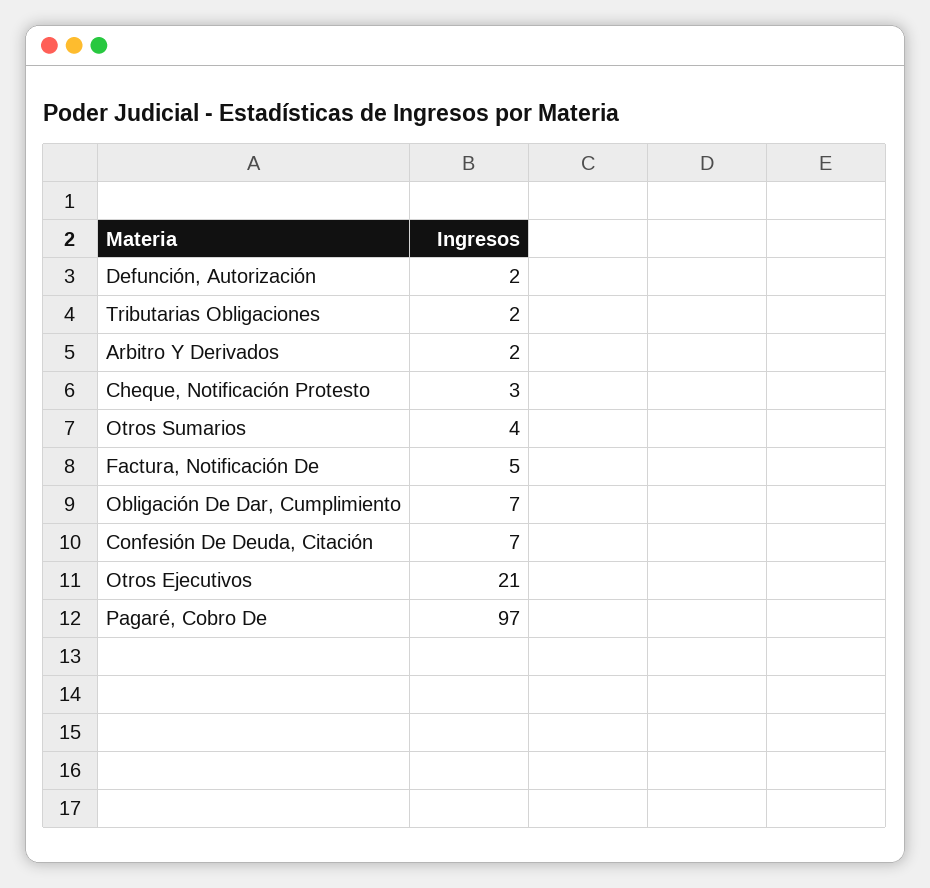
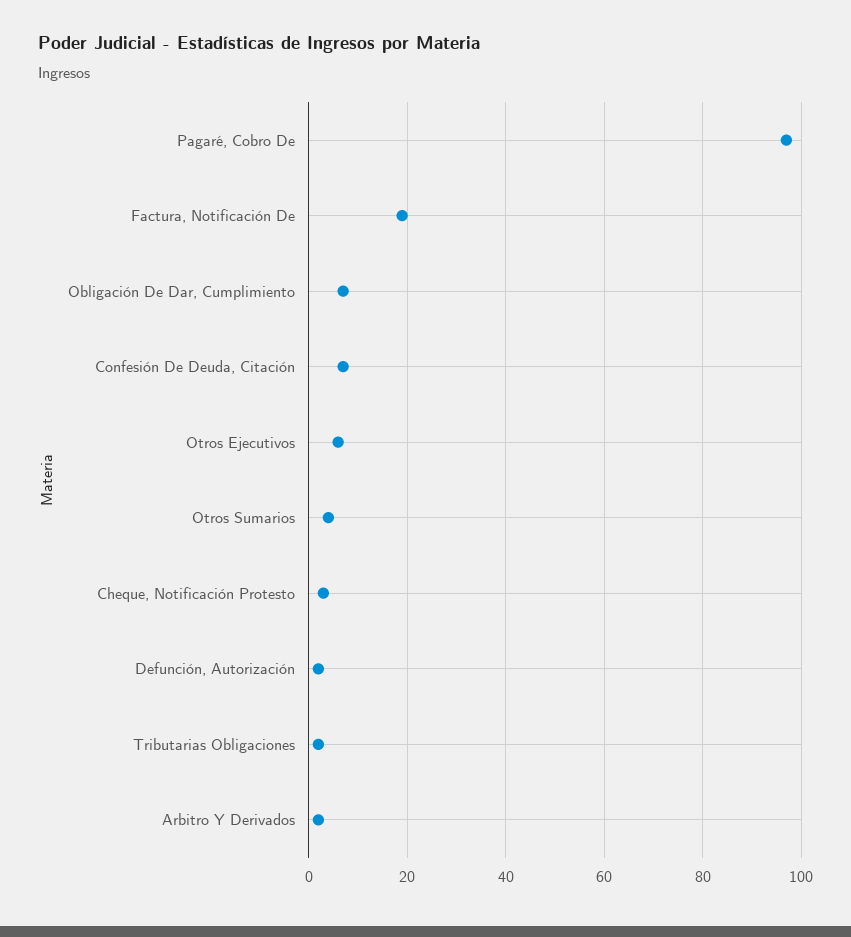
  {
    "Defunción, Autorización": 2,
    "Tributarias Obligaciones": 2,
    "Arbitro Y Derivados": 2,
    "Cheque, Notificación Protesto": 3,
    "Otros Sumarios": 4,
-   "Factura, Notificación De": 5,
+   "Factura, Notificación De": 20,
    "Obligación De Dar, Cumplimiento": 7,
    "Confesión De Deuda, Citación": 7,
-   "Otros Ejecutivos": 21,
+   "Otros Ejecutivos": 5,
    "Pagaré, Cobro De": 97
  }

